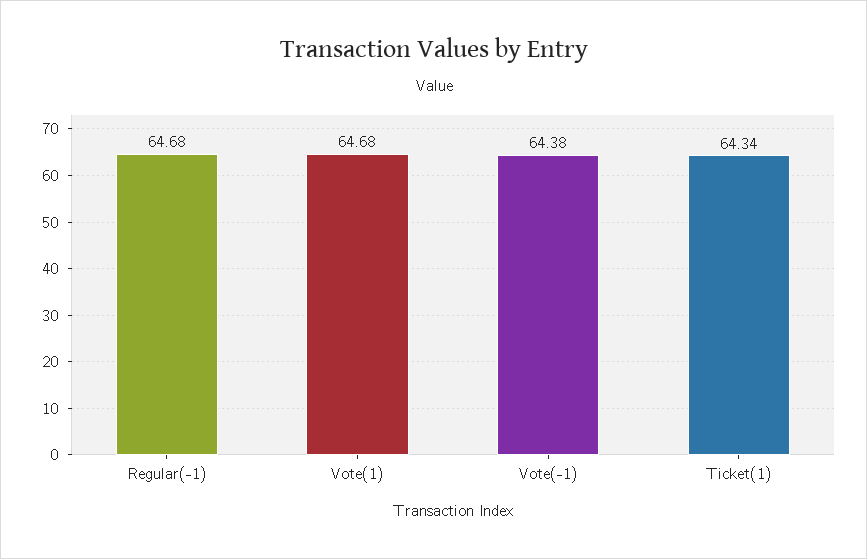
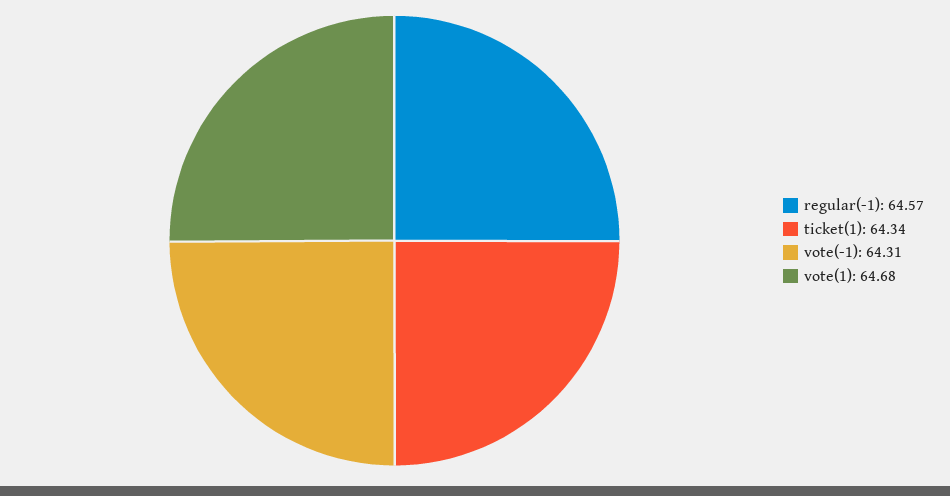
  {
-   "Regular(-1)": 64.68,
+   "Regular(-1)": 64.57,
    "Vote(1)": 64.68,
-   "Vote(-1)": 64.38,
+   "Vote(-1)": 64.31,
    "Ticket(1)": 64.34
  }

